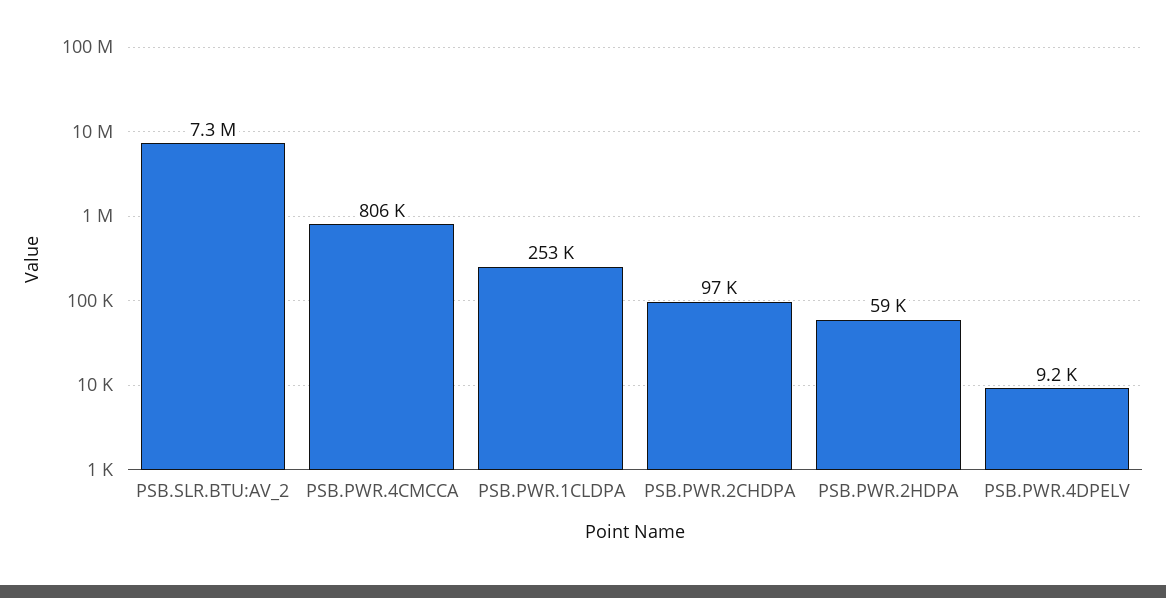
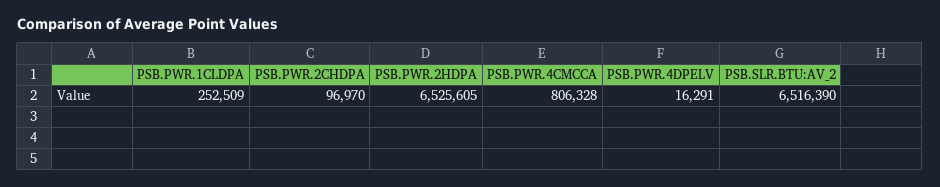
  {
-   "PSB.SLR.BTU:AV_2": 7300000,
+   "PSB.SLR.BTU:AV_2": 6516390,
    "PSB.PWR.4CMCCA": 806328,
    "PSB.PWR.1CLDPA": 252509,
    "PSB.PWR.2CHDPA": 96970,
-   "PSB.PWR.2HDPA": 59000,
+   "PSB.PWR.2HDPA": 6525605,
-   "PSB.PWR.4DPELV": 9200
+   "PSB.PWR.4DPELV": 16291
  }

